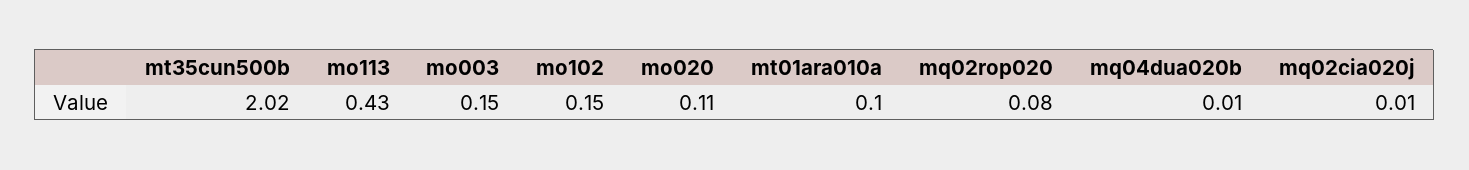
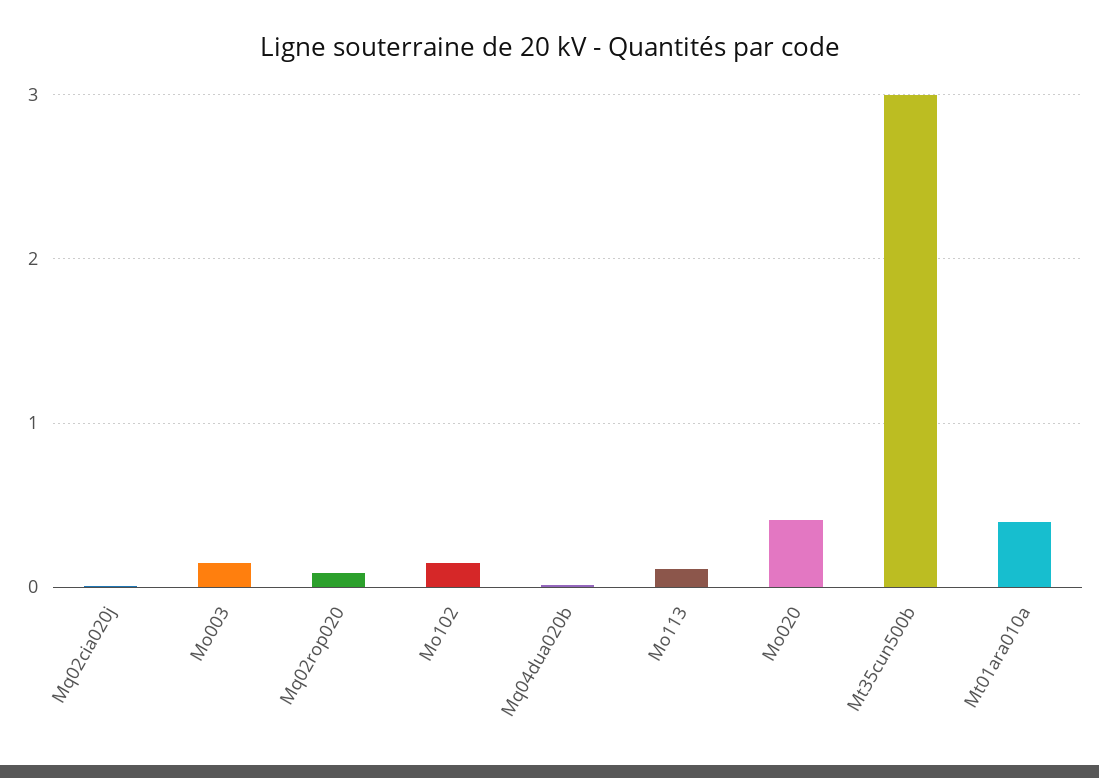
  {
-   "mt35cun500b": 2.02,
+   "mt35cun500b": 3,
-   "mo113": 0.43,
+   "mo113": 0.1,
    "mo003": 0.15,
    "mo102": 0.15,
-   "mo020": 0.11,
+   "mo020": 0.4,
-   "mt01ara010a": 0.1,
+   "mt01ara010a": 0.4,
    "mq02rop020": 0.08,
    "mq04dua020b": 0.01,
    "mq02cia020j": 0.01
  }

